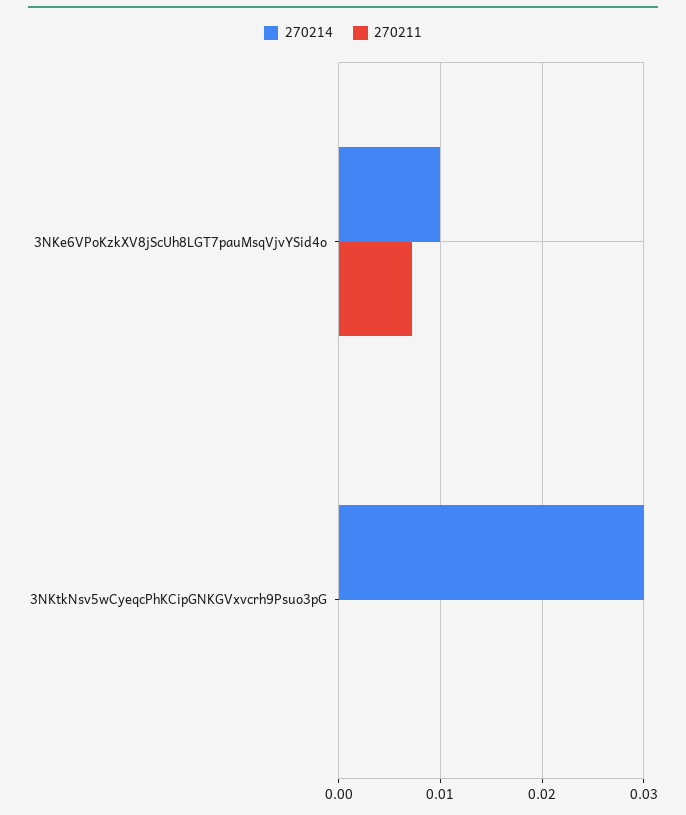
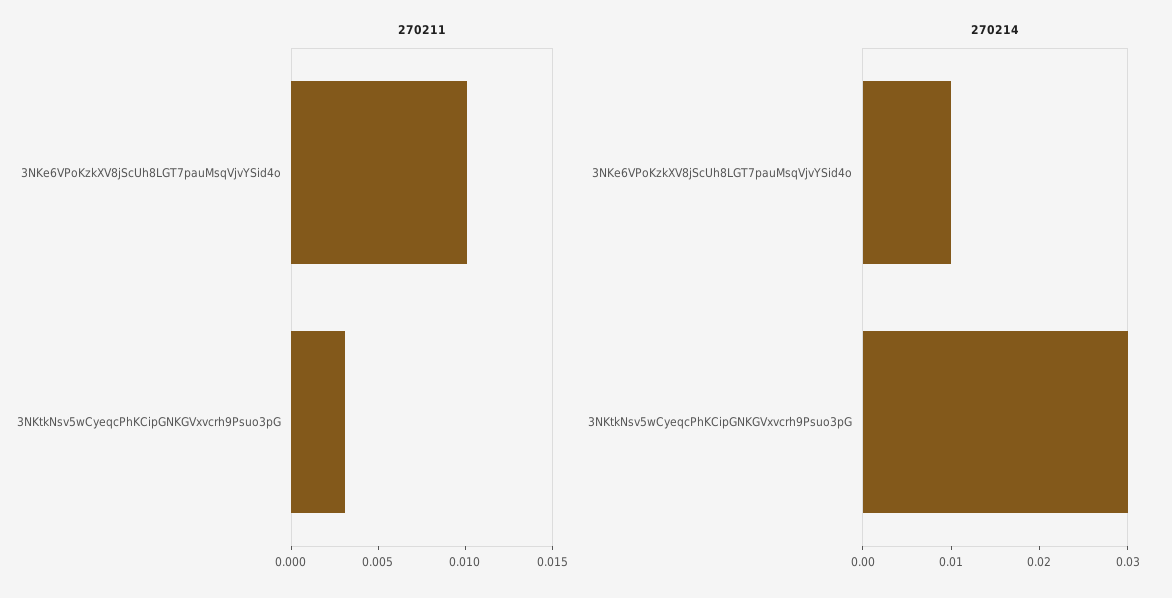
  {
    "270214": {
      "3NKe6VPoKzkXV8jScUh8LGT7pauMsqVjvYSid4o": 0.01,
      "3NKtkNsv5wCyeqcPhKCipGNKGVxvcrh9Psuo3pG": 0.03
    },
    "270211": {
-     "3NKe6VPoKzkXV8jScUh8LGT7pauMsqVjvYSid4o": 0.007,
+     "3NKe6VPoKzkXV8jScUh8LGT7pauMsqVjvYSid4o": 0.01,
-     "3NKtkNsv5wCyeqcPhKCipGNKGVxvcrh9Psuo3pG": 0
+     "3NKtkNsv5wCyeqcPhKCipGNKGVxvcrh9Psuo3pG": 0.003
    }
  }

